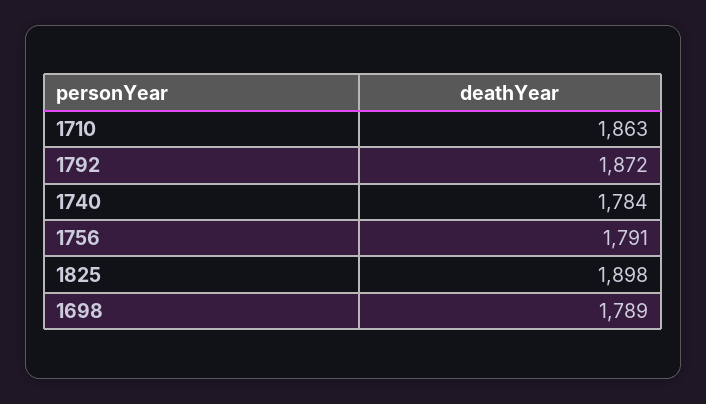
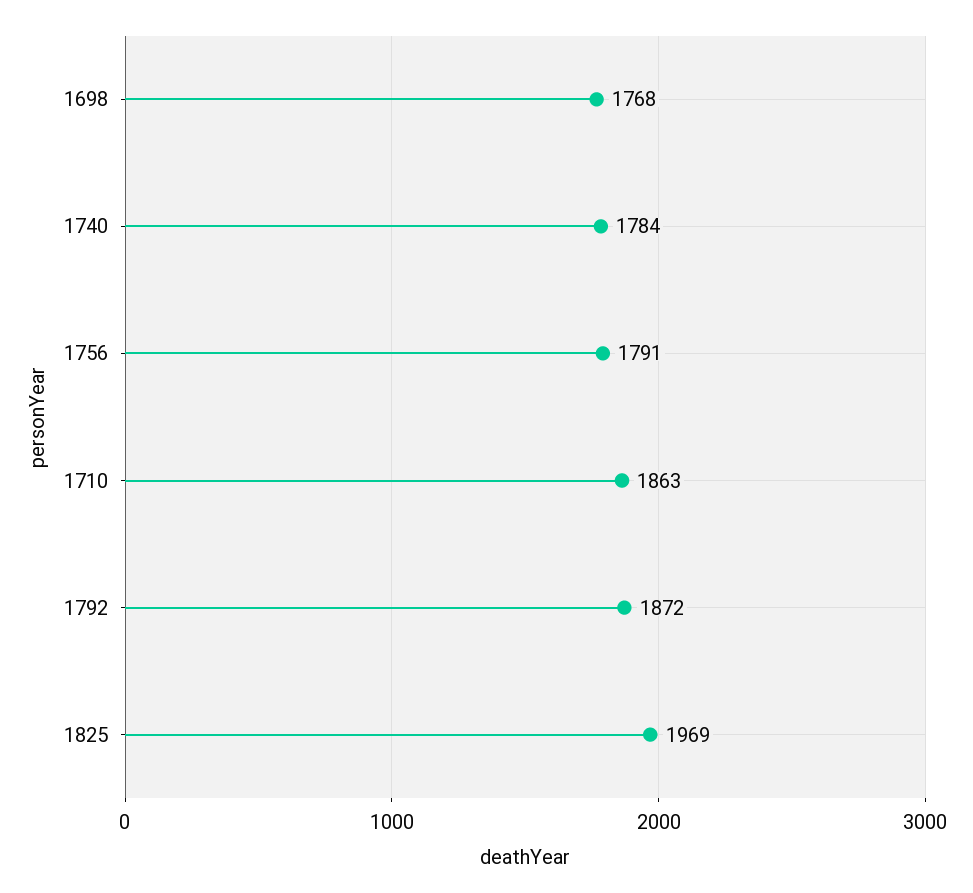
  {
    "1710": 1863,
    "1792": 1872,
    "1740": 1784,
    "1756": 1791,
-   "1825": 1898,
+   "1825": 1969,
-   "1698": 1789
+   "1698": 1768
  }

